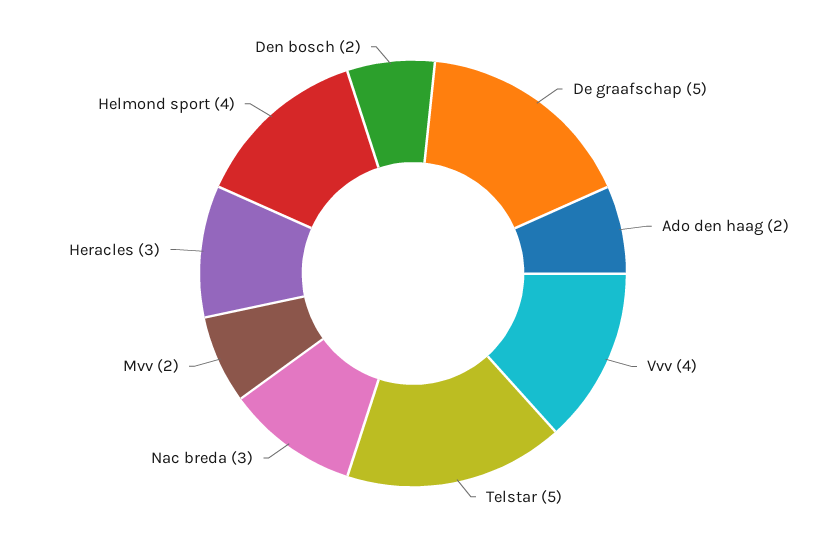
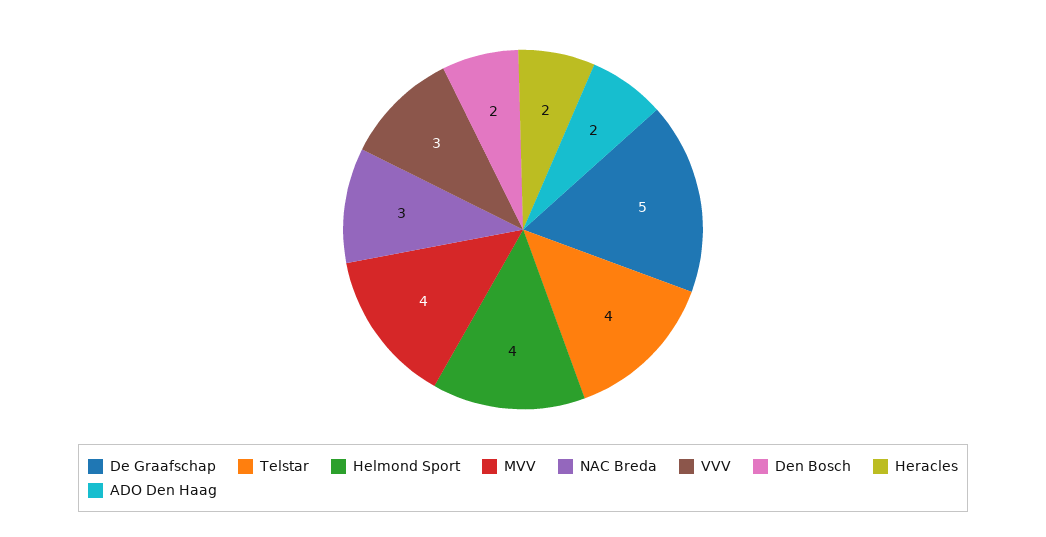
  {
    "De graafschap": 5,
    "Ado den haag": 2,
-   "Vvv": 4,
+   "Vvv": 3,
-   "Telstar": 5,
+   "Telstar": 4,
    "Nac breda": 3,
-   "Mvv": 2,
+   "Mvv": 4,
-   "Heracles": 3,
+   "Heracles": 2,
    "Helmond sport": 4,
    "Den bosch": 2
  }

